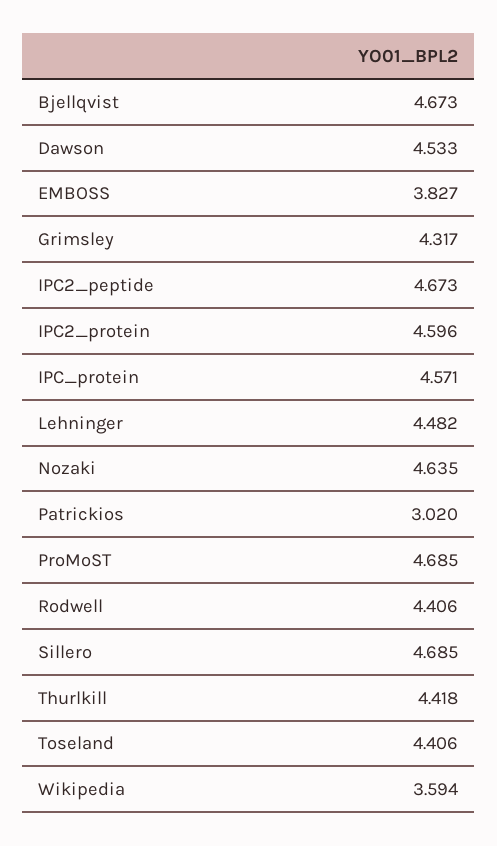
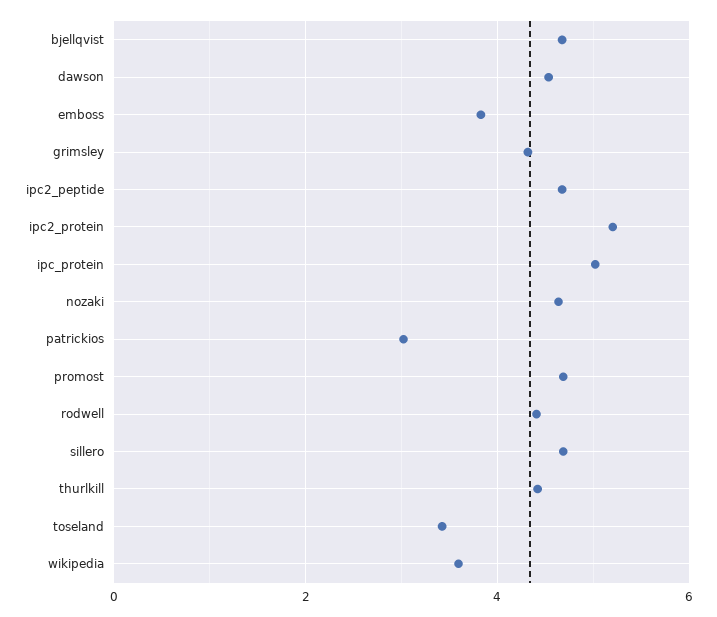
  {
    "Bjellqvist": 4.673,
    "Dawson": 4.533,
    "EMBOSS": 3.827,
    "Grimsley": 4.317,
    "IPC2_peptide": 4.673,
-   "IPC2_protein": 4.596,
+   "IPC2_protein": 5.2,
-   "IPC_protein": 4.571,
+   "IPC_protein": 5,
-   "Lehninger": 4.482,
    "Nozaki": 4.635,
    "Patrickios": 3.02,
    "ProMoST": 4.685,
    "Rodwell": 4.406,
    "Sillero": 4.685,
    "Thurlkill": 4.418,
-   "Toseland": 4.406,
+   "Toseland": 3.4,
    "Wikipedia": 3.594
  }

